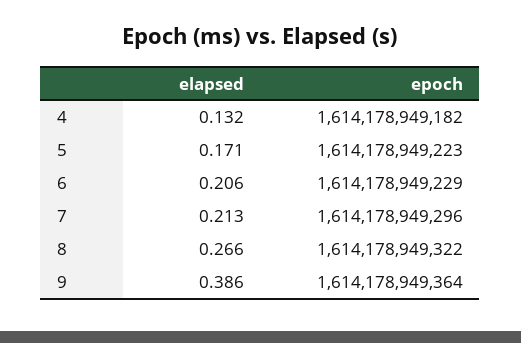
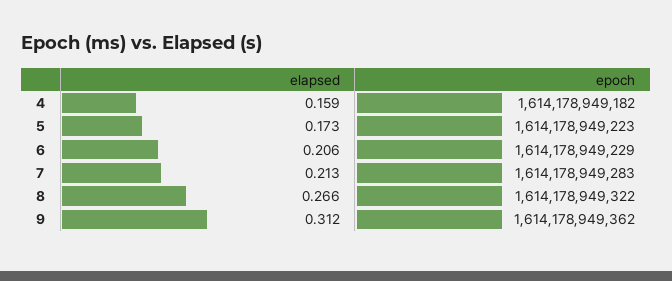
  {
    "elapsed": {
-     "4": 0.132,
+     "4": 0.159,
-     "5": 0.171,
+     "5": 0.173,
      "6": 0.206,
      "7": 0.213,
      "8": 0.266,
-     "9": 0.386
+     "9": 0.312
    },
    "epoch": {
      "4": 1614178949182,
      "5": 1614178949223,
      "6": 1614178949229,
-     "7": 1614178949296,
+     "7": 1614178949283,
      "8": 1614178949322,
-     "9": 1614178949364
+     "9": 1614178949362
    }
  }

